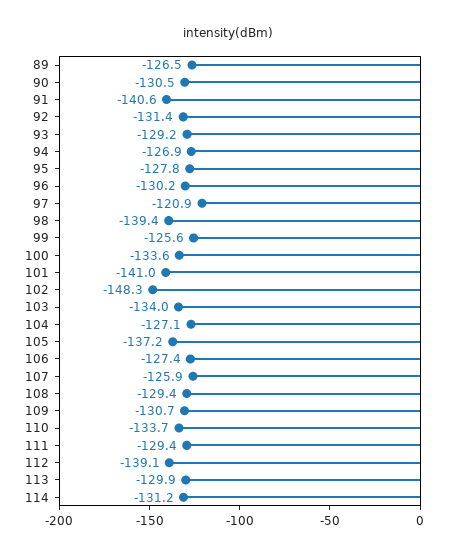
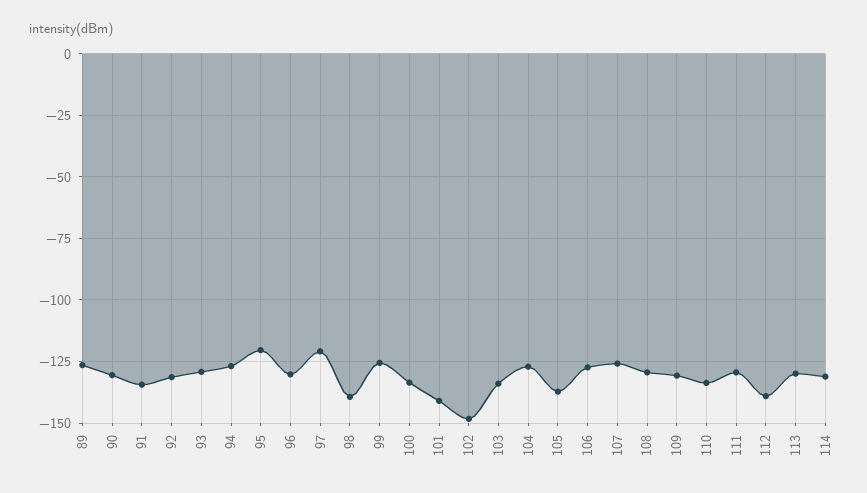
  {
    "89": -126.5,
    "90": -130.5,
-   "91": -140.6,
+   "91": -135,
    "92": -131.4,
    "93": -129.2,
    "94": -126.9,
-   "95": -127.8,
+   "95": -120,
    "96": -130.2,
    "97": -120.9,
    "98": -139.4,
    "99": -125.6,
    "100": -133.6,
    "101": -141,
    "102": -148.3,
    "103": -134,
    "104": -127.1,
    "105": -137.2,
    "106": -127.4,
    "107": -125.9,
    "108": -129.4,
    "109": -130.7,
    "110": -133.7,
    "111": -129.4,
    "112": -139.1,
    "113": -129.9,
    "114": -131.2
  }

